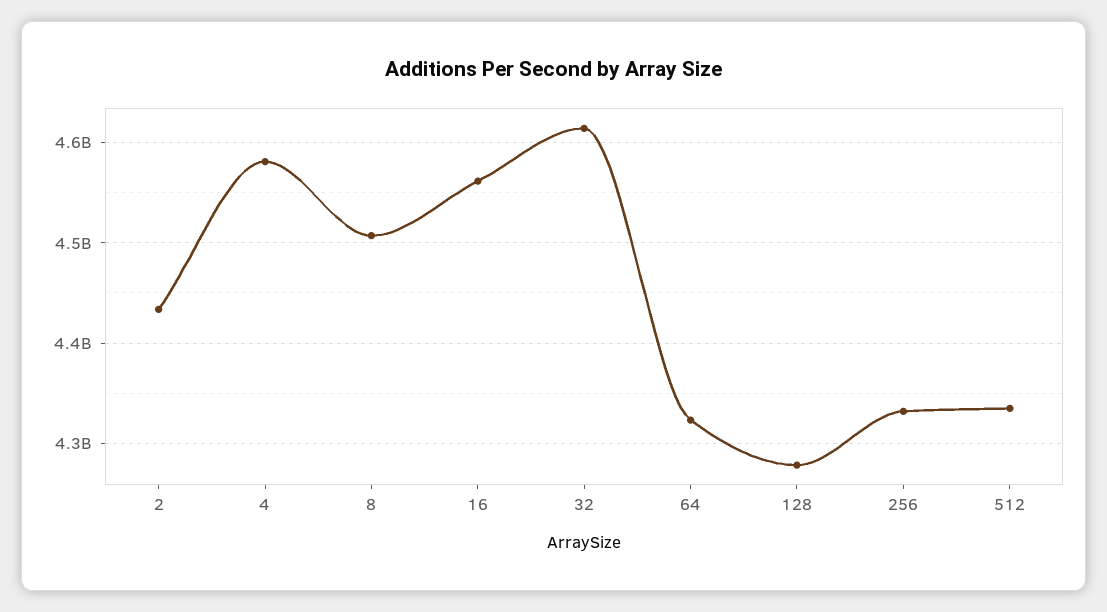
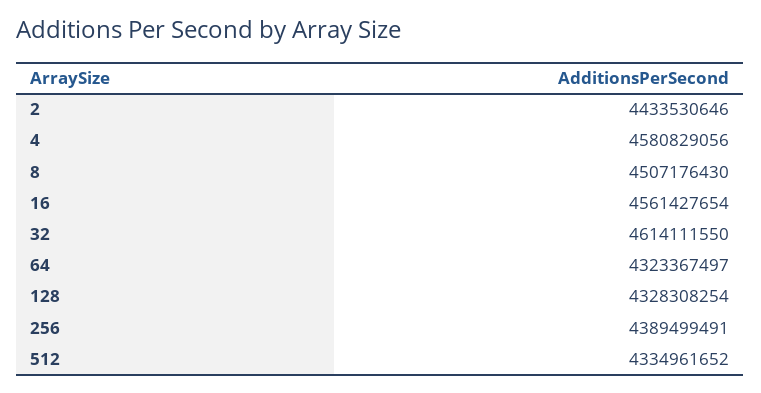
  {
    "2": 4433530646,
    "4": 4580829056,
    "8": 4507176430,
    "16": 4561427654,
    "32": 4614111550,
    "64": 4323367497,
-   "128": 4280000000,
+   "128": 4328308254,
-   "256": 4330000000,
+   "256": 4389499491,
    "512": 4334961652
  }

